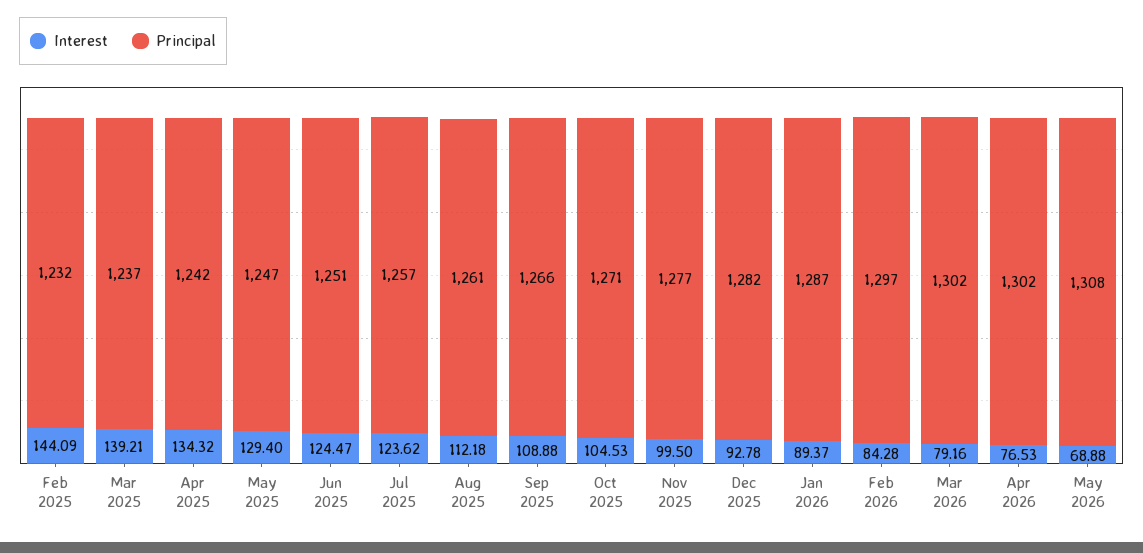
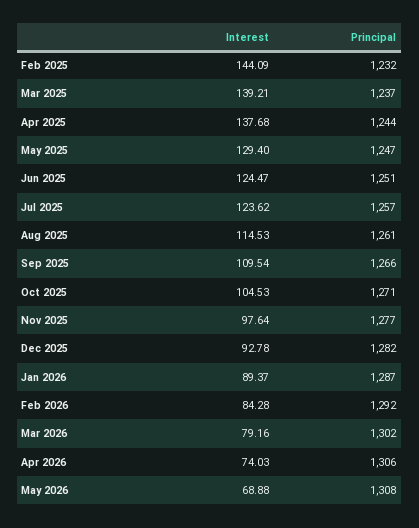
  {
    "Interest": {
      "Feb 2025": 144.09,
      "Mar 2025": 139.21,
-     "Apr 2025": 134.32,
+     "Apr 2025": 137.68,
      "May 2025": 129.4,
      "Jun 2025": 124.47,
      "Jul 2025": 123.62,
-     "Aug 2025": 112.18,
+     "Aug 2025": 114.53,
-     "Sep 2025": 108.88,
+     "Sep 2025": 109.54,
      "Oct 2025": 104.53,
-     "Nov 2025": 99.5,
+     "Nov 2025": 97.64,
      "Dec 2025": 92.78,
      "Jan 2026": 89.37,
      "Feb 2026": 84.28,
      "Mar 2026": 79.16,
-     "Apr 2026": 76.53,
+     "Apr 2026": 74.03,
      "May 2026": 68.88
    },
    "Principal": {
      "Feb 2025": 1232,
      "Mar 2025": 1237,
-     "Apr 2025": 1242,
+     "Apr 2025": 1244,
      "May 2025": 1247,
      "Jun 2025": 1251,
      "Jul 2025": 1257,
      "Aug 2025": 1261,
      "Sep 2025": 1266,
      "Oct 2025": 1271,
      "Nov 2025": 1277,
      "Dec 2025": 1282,
      "Jan 2026": 1287,
-     "Feb 2026": 1297,
+     "Feb 2026": 1292,
      "Mar 2026": 1302,
-     "Apr 2026": 1302,
+     "Apr 2026": 1306,
      "May 2026": 1308
    }
  }

